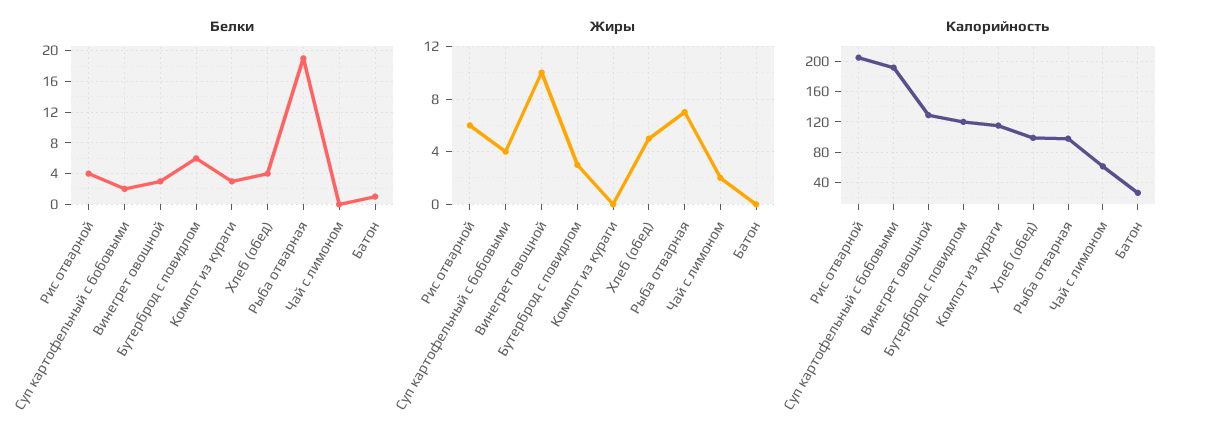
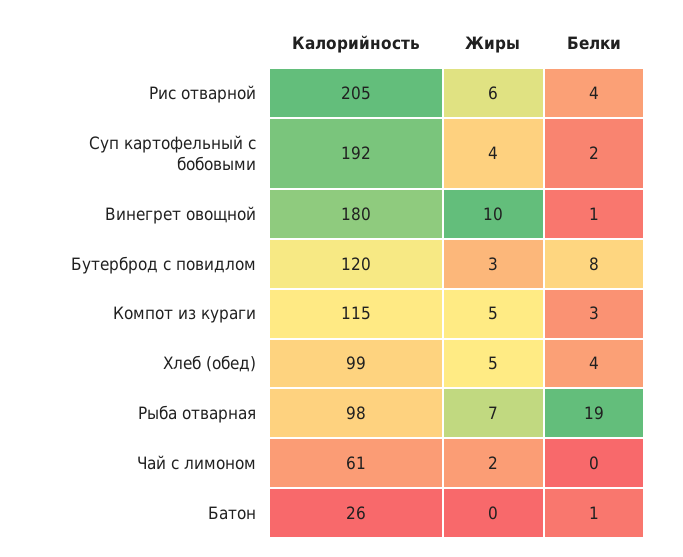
  {
    "Белки": {
      "Рис отварной": 4,
      "Суп картофельный с бобовыми": 2,
-     "Винегрет овощной": 3,
+     "Винегрет овощной": 1,
-     "Бутерброд с повидлом": 6,
+     "Бутерброд с повидлом": 8,
      "Компот из кураги": 3,
      "Хлеб (обед)": 4,
      "Рыба отварная": 19,
      "Чай с лимоном": 0,
      "Батон": 1
    },
    "Жиры": {
      "Рис отварной": 6,
      "Суп картофельный с бобовыми": 4,
      "Винегрет овощной": 10,
      "Бутерброд с повидлом": 3,
-     "Компот из кураги": 0,
+     "Компот из кураги": 5,
      "Хлеб (обед)": 5,
      "Рыба отварная": 7,
      "Чай с лимоном": 2,
      "Батон": 0
    },
    "Калорийность": {
      "Рис отварной": 205,
      "Суп картофельный с бобовыми": 192,
-     "Винегрет овощной": 130,
+     "Винегрет овощной": 180,
      "Бутерброд с повидлом": 120,
      "Компот из кураги": 115,
      "Хлеб (обед)": 99,
      "Рыба отварная": 98,
      "Чай с лимоном": 61,
      "Батон": 26
    }
  }

